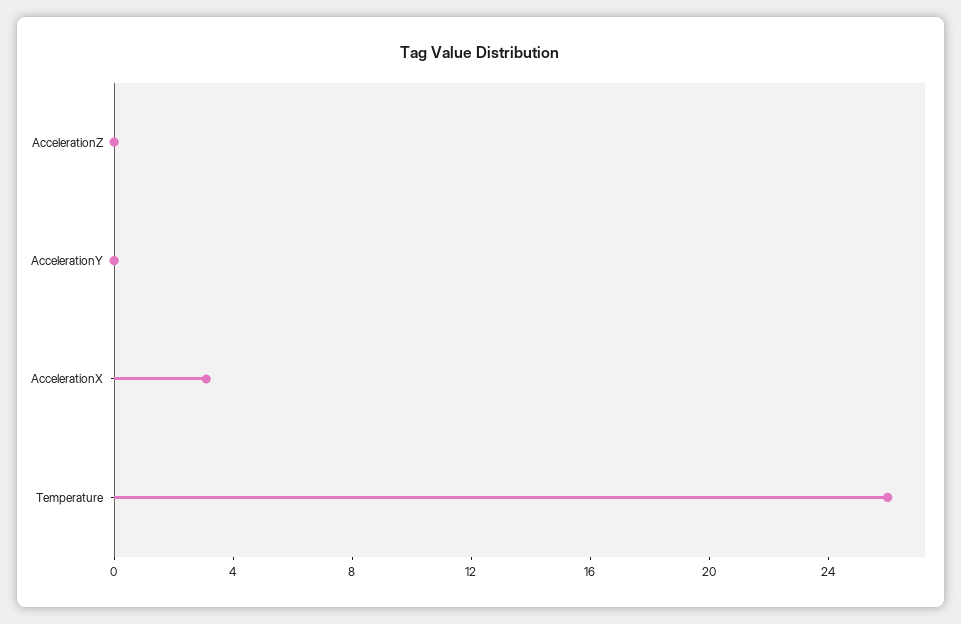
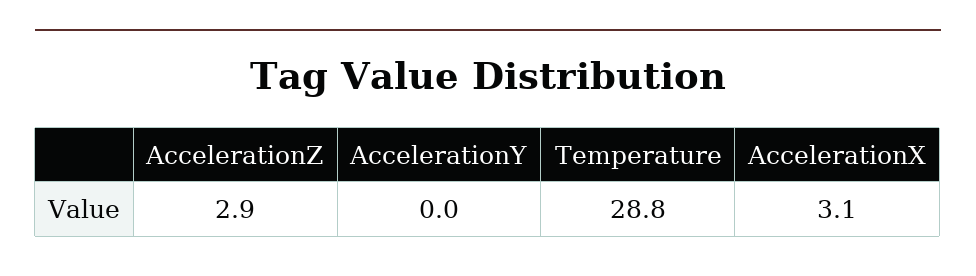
  {
-   "AccelerationZ": 0,
+   "AccelerationZ": 2.9,
    "AccelerationY": 0,
    "AccelerationX": 3.1,
-   "Temperature": 26
+   "Temperature": 28.8
  }

